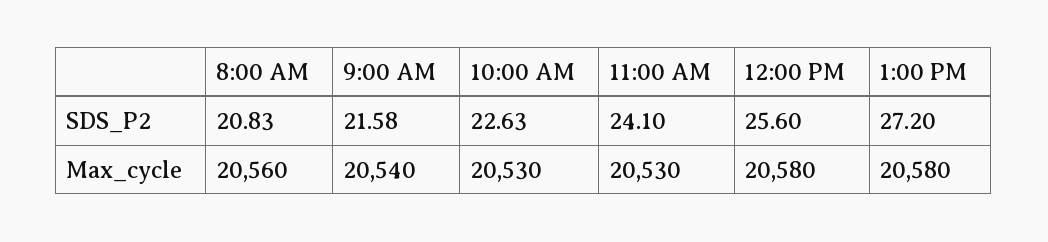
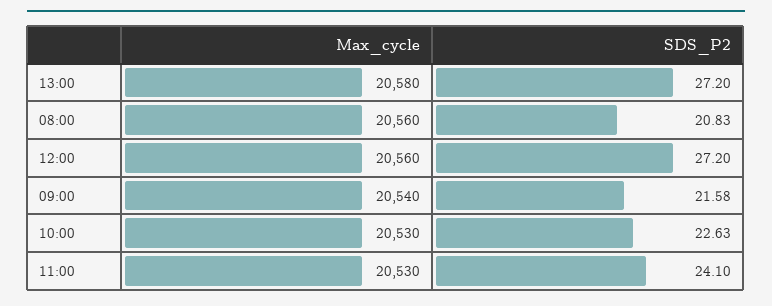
  {
    "8:00 AM": {
      "SDS_P2": 20.83,
      "Max_cycle": 20560
    },
    "9:00 AM": {
      "SDS_P2": 21.58,
      "Max_cycle": 20540
    },
    "10:00 AM": {
      "SDS_P2": 22.63,
      "Max_cycle": 20530
    },
    "11:00 AM": {
      "SDS_P2": 24.1,
      "Max_cycle": 20530
    },
    "12:00 PM": {
-     "SDS_P2": 25.6,
+     "SDS_P2": 27.2,
-     "Max_cycle": 20580
+     "Max_cycle": 20560
    },
    "1:00 PM": {
      "SDS_P2": 27.2,
      "Max_cycle": 20580
    }
  }

